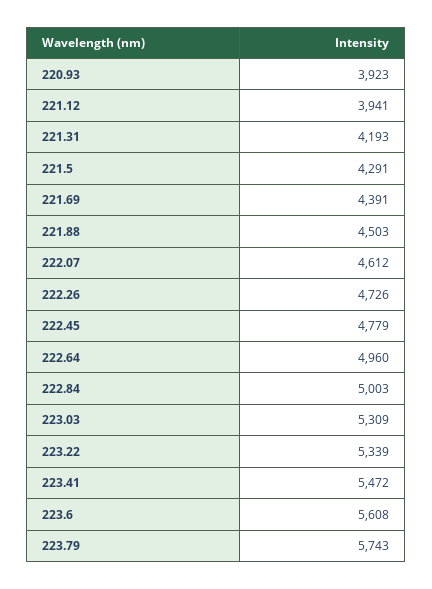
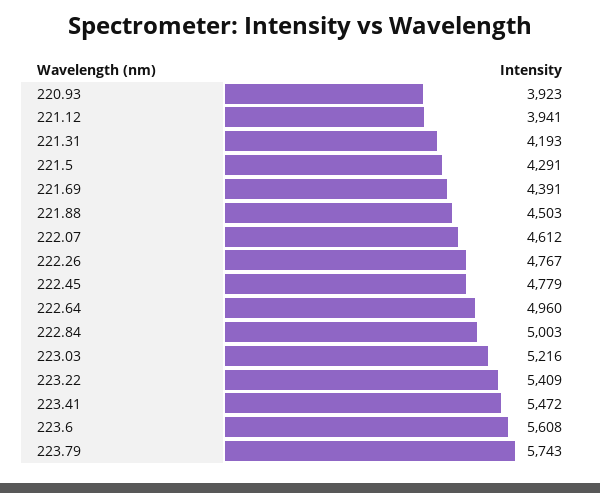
  {
    "220.93": 3923,
    "221.12": 3941,
    "221.31": 4193,
    "221.5": 4291,
    "221.69": 4391,
    "221.88": 4503,
    "222.07": 4612,
-   "222.26": 4726,
+   "222.26": 4767,
    "222.45": 4779,
    "222.64": 4960,
    "222.84": 5003,
-   "223.03": 5309,
+   "223.03": 5216,
-   "223.22": 5339,
+   "223.22": 5409,
    "223.41": 5472,
    "223.6": 5608,
    "223.79": 5743
  }

